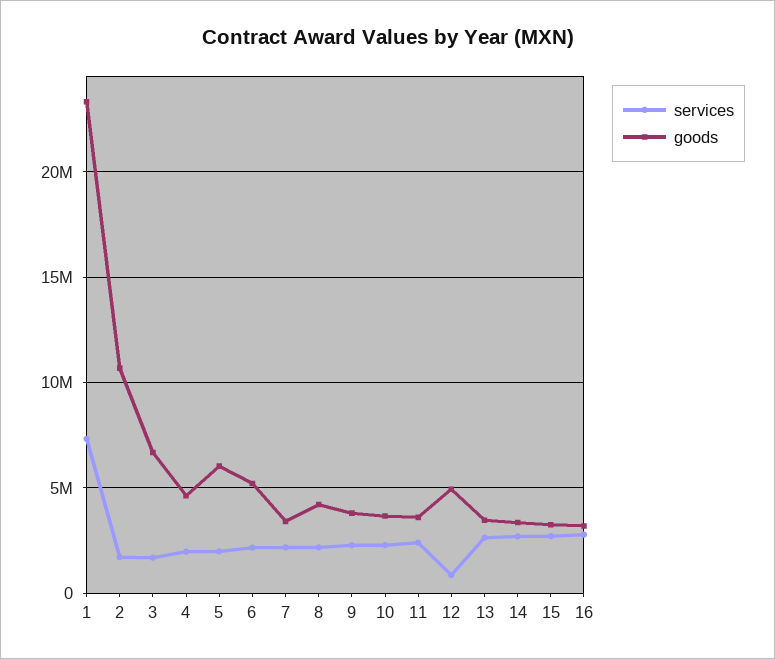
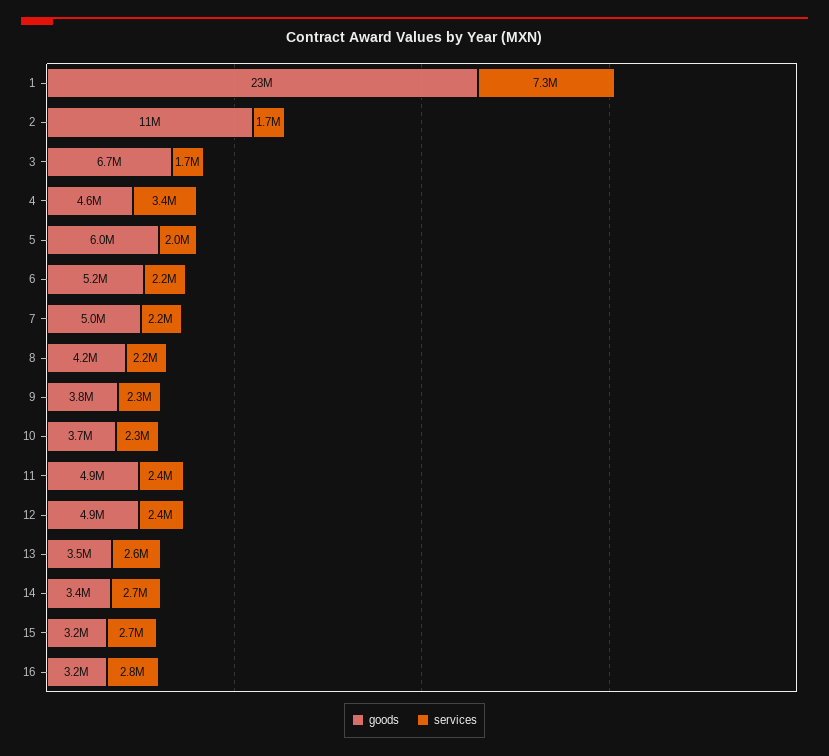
  {
    "services": {
      "1": 7300000,
      "2": 1700000,
      "3": 1700000,
-     "4": 2000000,
+     "4": 3400000,
      "5": 2000000,
      "6": 2200000,
      "7": 2200000,
      "8": 2200000,
      "9": 2300000,
      "10": 2300000,
      "11": 2400000,
-     "12": 1000000,
+     "12": 2400000,
      "13": 2600000,
      "14": 2700000,
      "15": 2700000,
      "16": 2800000
    },
    "goods": {
      "1": 23000000,
      "2": 11000000,
      "3": 6700000,
      "4": 4600000,
      "5": 6000000,
      "6": 5200000,
-     "7": 3500000,
+     "7": 5000000,
      "8": 4200000,
      "9": 3800000,
      "10": 3700000,
-     "11": 3500000,
+     "11": 4900000,
      "12": 4900000,
      "13": 3500000,
      "14": 3400000,
      "15": 3200000,
      "16": 3200000
    }
  }

